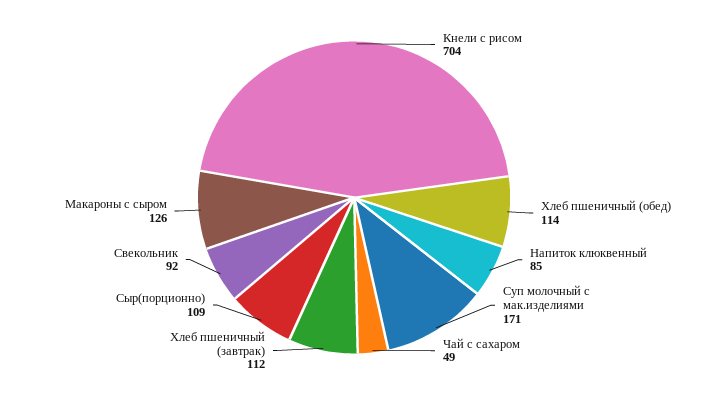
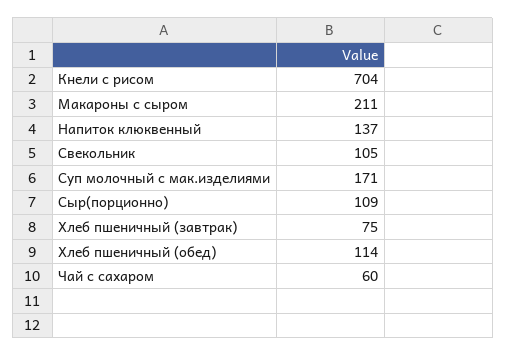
  {
    "Кнели с рисом": 704,
    "Хлеб пшеничный (обед)": 114,
-   "Напиток клюквенный": 85,
+   "Напиток клюквенный": 137,
    "Суп молочный с мак.изделиями": 171,
-   "Чай с сахаром": 49,
+   "Чай с сахаром": 60,
-   "Хлеб пшеничный (завтрак)": 112,
+   "Хлеб пшеничный (завтрак)": 75,
    "Сыр(порционно)": 109,
-   "Свекольник": 92,
+   "Свекольник": 105,
-   "Макароны с сыром": 126
+   "Макароны с сыром": 211
  }

